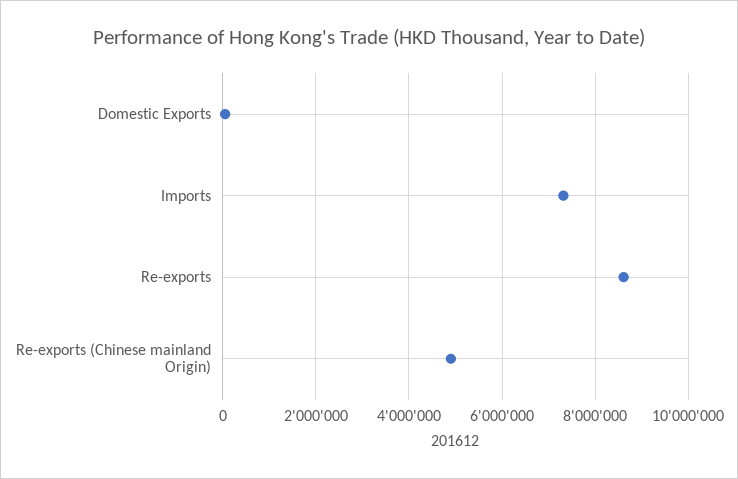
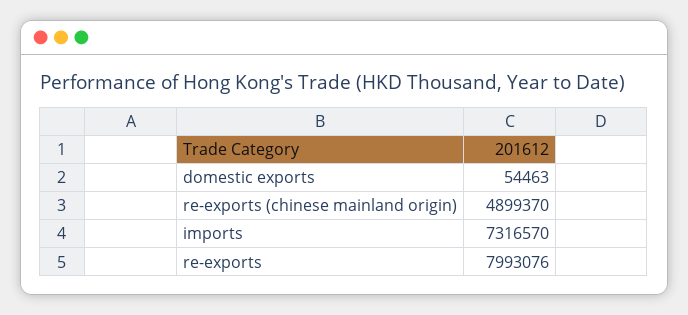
  {
    "Domestic Exports": 54463,
    "Imports": 7316570,
-   "Re-exports": 8600000,
+   "Re-exports": 7993076,
    "Re-exports (Chinese mainland Origin)": 4899370
  }

